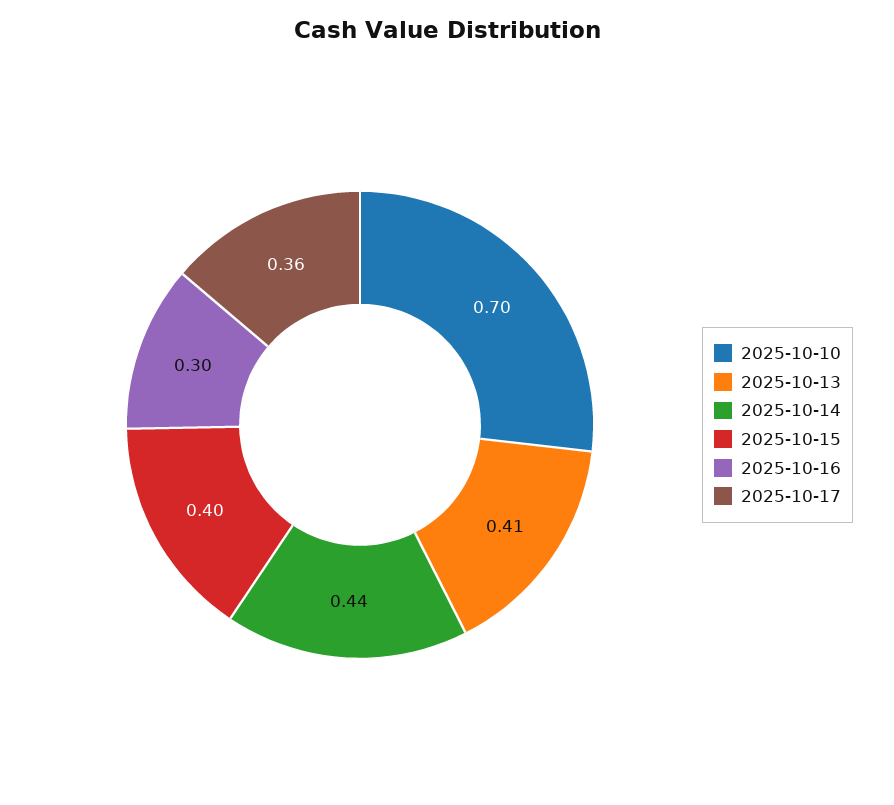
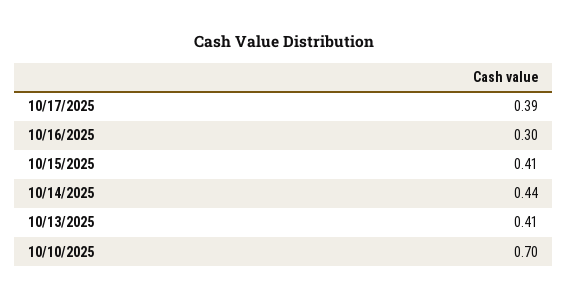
  {
    "2025-10-10": 0.7,
    "2025-10-13": 0.41,
    "2025-10-14": 0.44,
-   "2025-10-15": 0.4,
+   "2025-10-15": 0.41,
    "2025-10-16": 0.3,
-   "2025-10-17": 0.36
+   "2025-10-17": 0.39
  }

